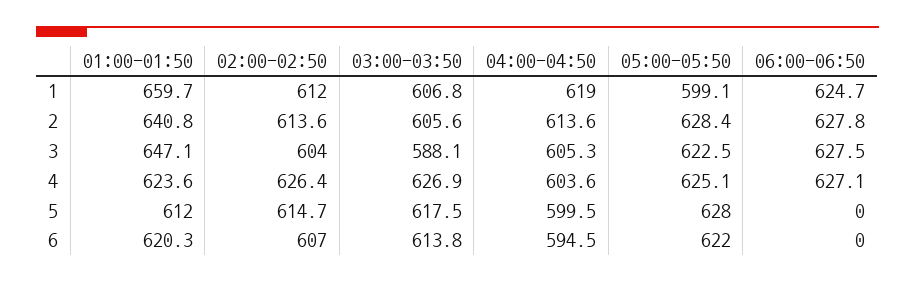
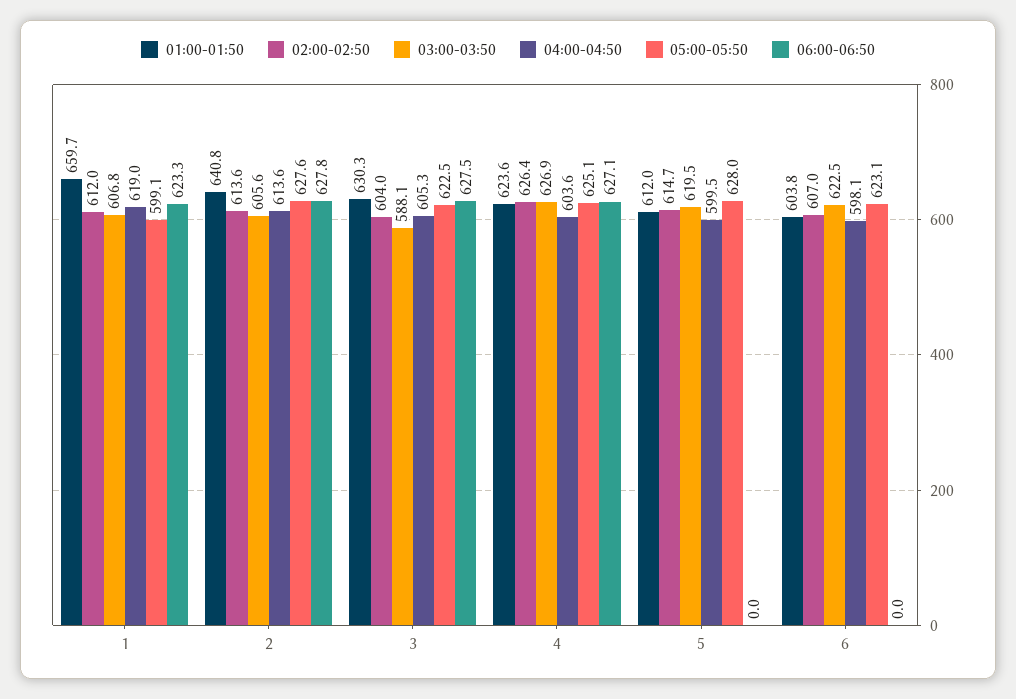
  {
    "01:00-01:50": {
      "1": 659.7,
      "2": 640.8,
-     "3": 647.1,
+     "3": 630.3,
      "4": 623.6,
      "5": 612,
-     "6": 620.3
+     "6": 603.8
    },
    "02:00-02:50": {
      "1": 612,
      "2": 613.6,
      "3": 604,
      "4": 626.4,
      "5": 614.7,
      "6": 607
    },
    "03:00-03:50": {
      "1": 606.8,
      "2": 605.6,
      "3": 588.1,
      "4": 626.9,
-     "5": 617.5,
+     "5": 619.5,
-     "6": 613.8
+     "6": 622.5
    },
    "04:00-04:50": {
      "1": 619,
      "2": 613.6,
      "3": 605.3,
      "4": 603.6,
      "5": 599.5,
-     "6": 594.5
+     "6": 598.1
    },
    "05:00-05:50": {
      "1": 599.1,
-     "2": 628.4,
+     "2": 627.6,
      "3": 622.5,
      "4": 625.1,
      "5": 628,
-     "6": 622
+     "6": 623.1
    },
    "06:00-06:50": {
-     "1": 624.7,
+     "1": 623.3,
      "2": 627.8,
      "3": 627.5,
      "4": 627.1,
      "5": 0,
      "6": 0
    }
  }

